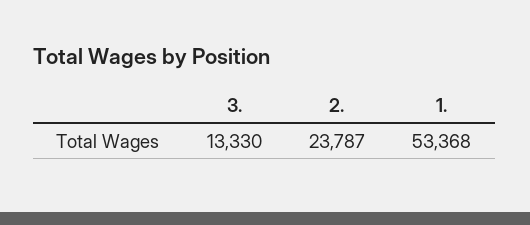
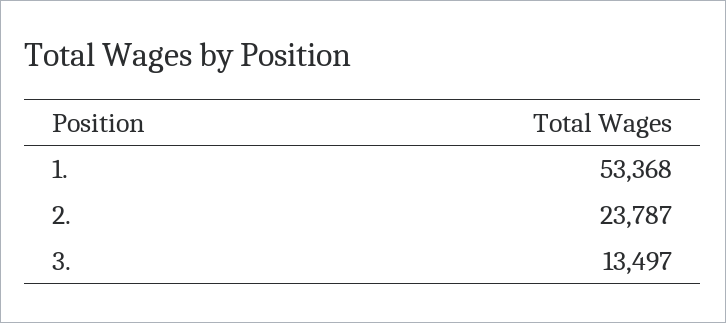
  {
-   "3.": 13330,
+   "3.": 13497,
    "2.": 23787,
    "1.": 53368
  }

